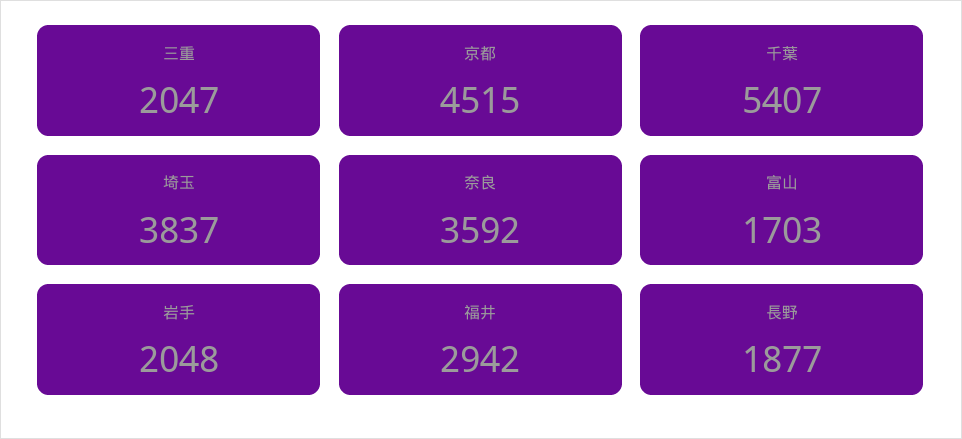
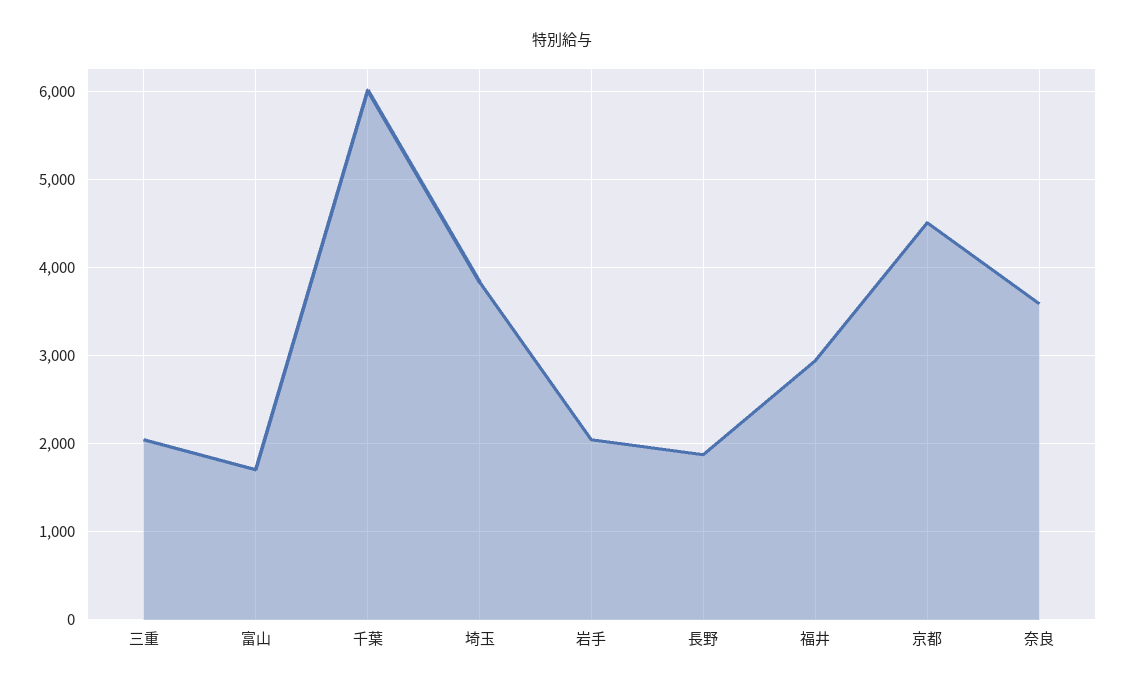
  {
    "三重": 2047,
    "京都": 4515,
-   "千葉": 5407,
+   "千葉": 6000,
    "埼玉": 3837,
    "奈良": 3592,
    "富山": 1703,
    "岩手": 2048,
    "福井": 2942,
    "長野": 1877
  }

